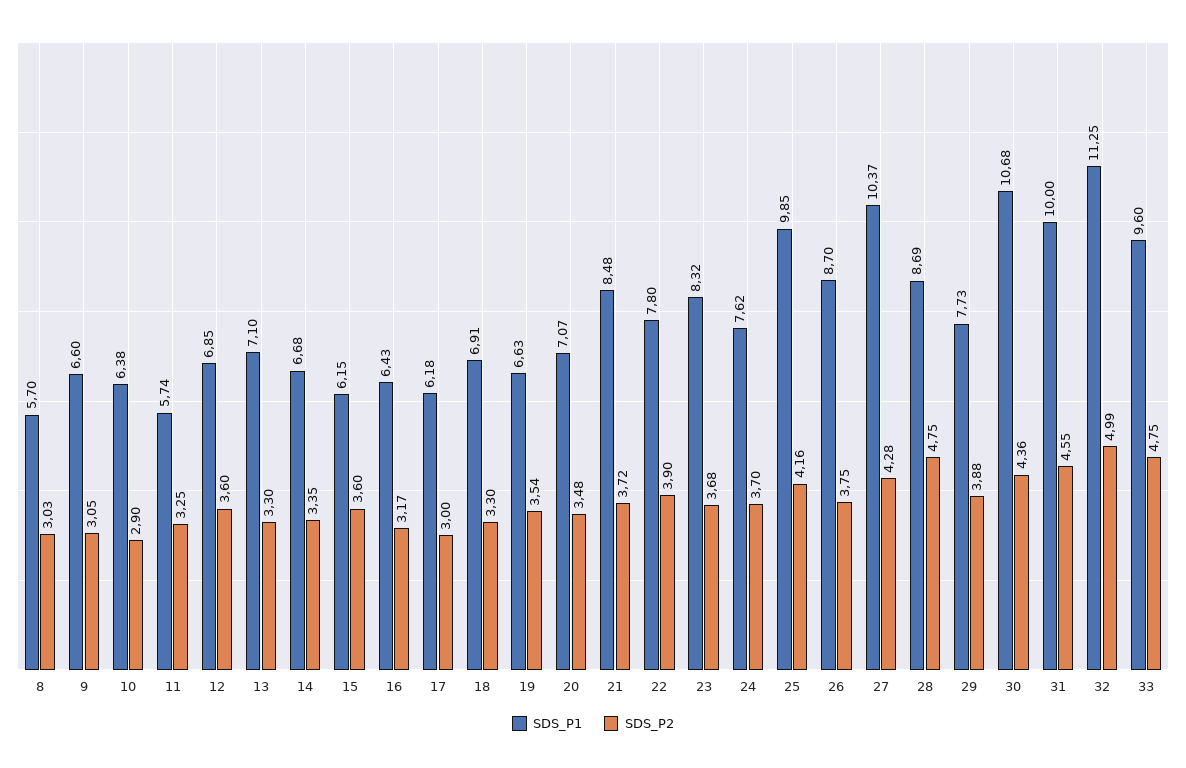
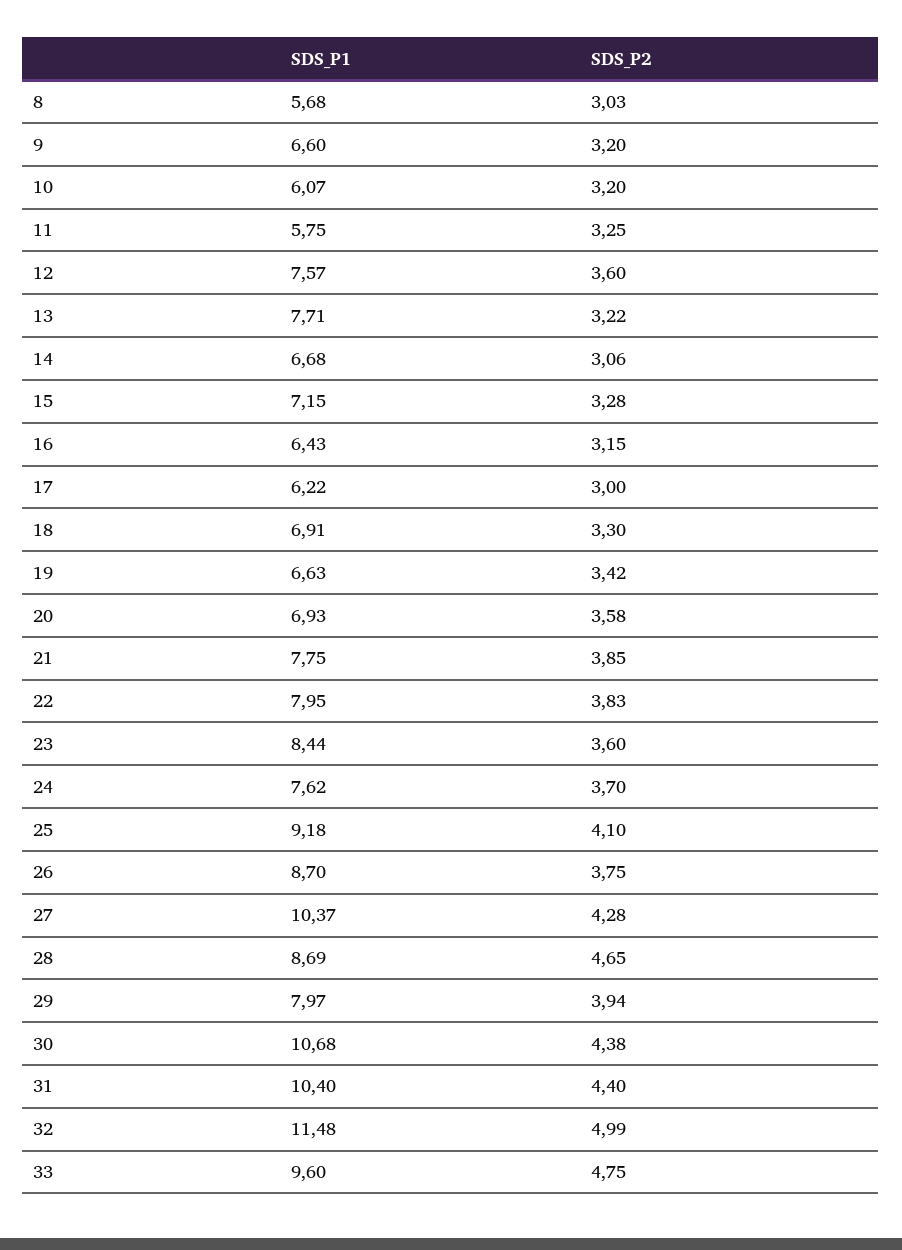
  {
    "SDS_P1": {
-     "8": 5.7,
+     "8": 5.68,
      "9": 6.6,
-     "10": 6.38,
+     "10": 6.07,
-     "11": 5.74,
+     "11": 5.75,
-     "12": 6.85,
+     "12": 7.57,
-     "13": 7.1,
+     "13": 7.71,
      "14": 6.68,
-     "15": 6.15,
+     "15": 7.15,
      "16": 6.43,
-     "17": 6.18,
+     "17": 6.22,
      "18": 6.91,
      "19": 6.63,
-     "20": 7.07,
+     "20": 6.93,
-     "21": 8.48,
+     "21": 7.75,
-     "22": 7.8,
+     "22": 7.95,
-     "23": 8.32,
+     "23": 8.44,
      "24": 7.62,
-     "25": 9.85,
+     "25": 9.18,
      "26": 8.7,
      "27": 10.37,
      "28": 8.69,
-     "29": 7.73,
+     "29": 7.97,
      "30": 10.68,
-     "31": 10,
+     "31": 10.4,
-     "32": 11.25,
+     "32": 11.48,
      "33": 9.6
    },
    "SDS_P2": {
      "8": 3.03,
-     "9": 3.05,
+     "9": 3.2,
-     "10": 2.9,
+     "10": 3.2,
      "11": 3.25,
      "12": 3.6,
-     "13": 3.3,
+     "13": 3.22,
-     "14": 3.35,
+     "14": 3.06,
-     "15": 3.6,
+     "15": 3.28,
-     "16": 3.17,
+     "16": 3.15,
      "17": 3,
      "18": 3.3,
-     "19": 3.54,
+     "19": 3.42,
-     "20": 3.48,
+     "20": 3.58,
-     "21": 3.72,
+     "21": 3.85,
-     "22": 3.9,
+     "22": 3.83,
-     "23": 3.68,
+     "23": 3.6,
      "24": 3.7,
-     "25": 4.16,
+     "25": 4.1,
      "26": 3.75,
      "27": 4.28,
-     "28": 4.75,
+     "28": 4.65,
-     "29": 3.88,
+     "29": 3.94,
-     "30": 4.36,
+     "30": 4.38,
-     "31": 4.55,
+     "31": 4.4,
      "32": 4.99,
      "33": 4.75
    }
  }

